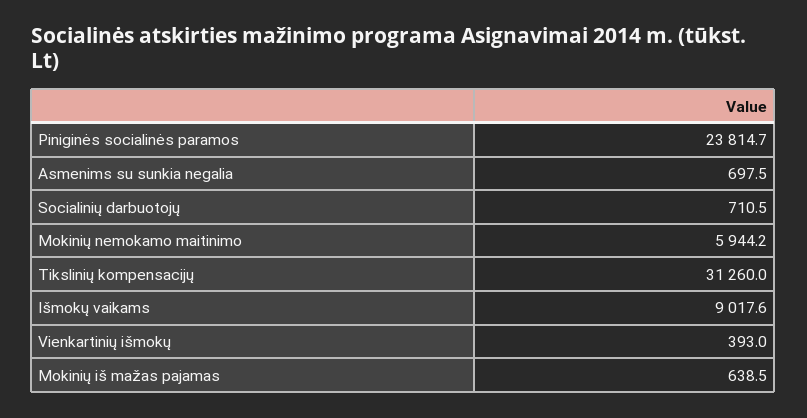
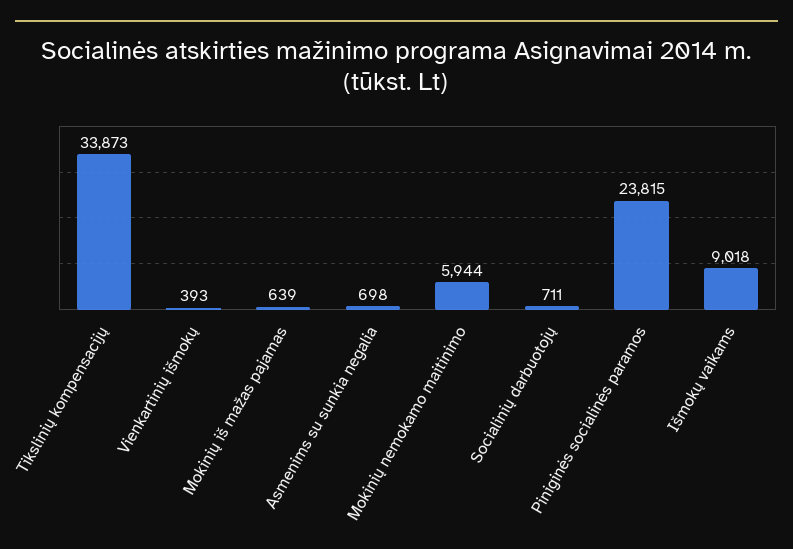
  {
    "Piniginės socialinės paramos": 23814.7,
    "Asmenims su sunkia negalia": 697.5,
    "Socialinių darbuotojų": 710.5,
    "Mokinių nemokamo maitinimo": 5944.2,
-   "Tikslinių kompensacijų": 31260,
+   "Tikslinių kompensacijų": 33873,
    "Išmokų vaikams": 9017.6,
    "Vienkartinių išmokų": 393,
    "Mokinių iš mažas pajamas": 638.5
  }

